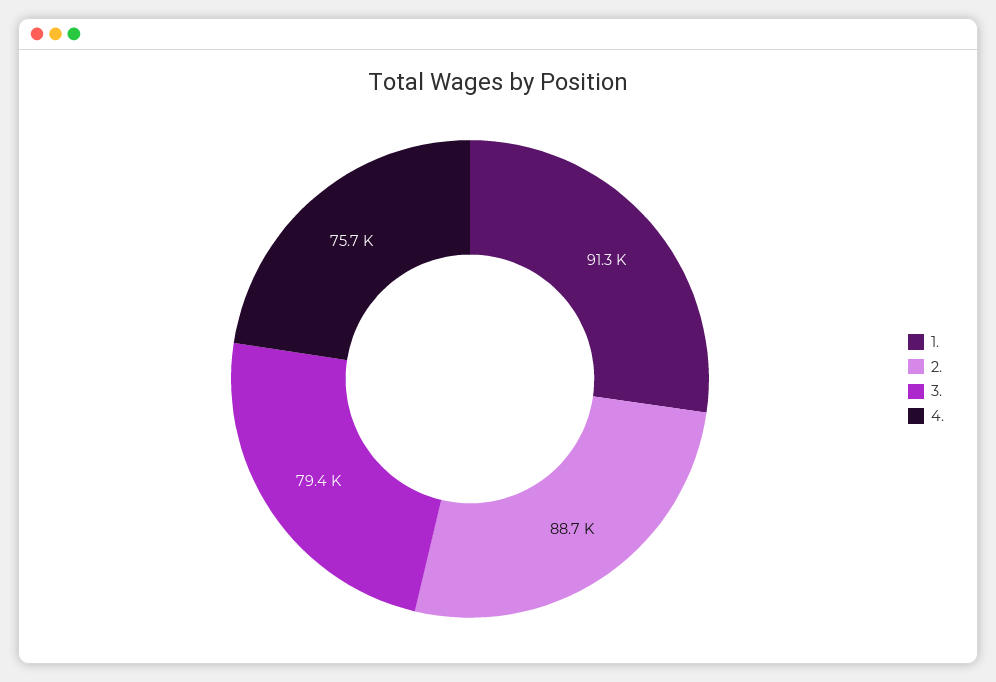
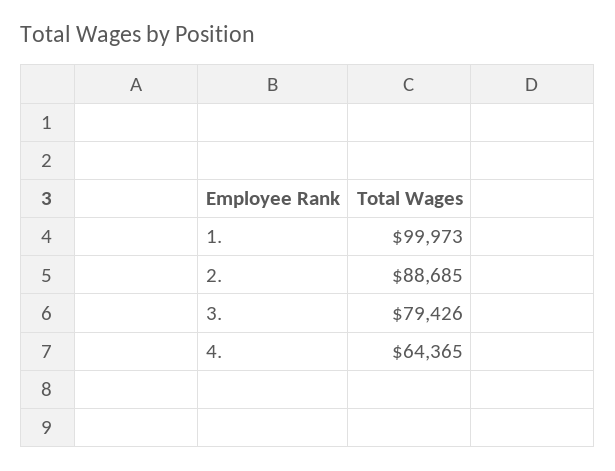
  {
-   "1.": 91300,
+   "1.": 99973,
    "2.": 88685,
    "3.": 79426,
-   "4.": 75700
+   "4.": 64365
  }

